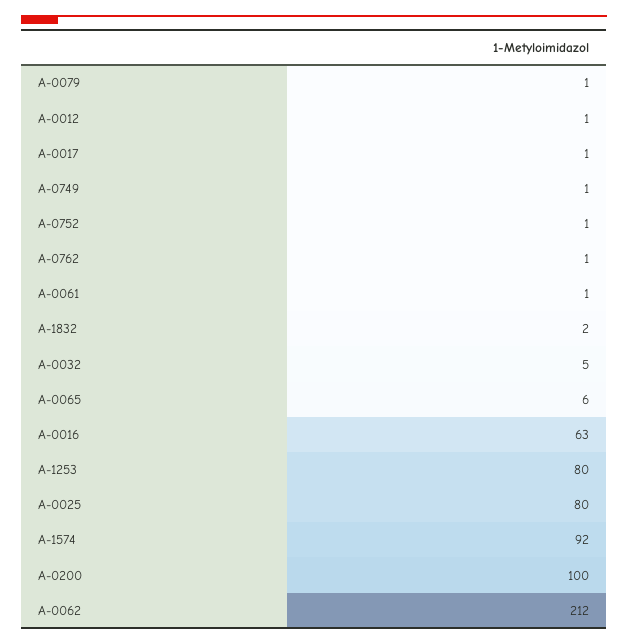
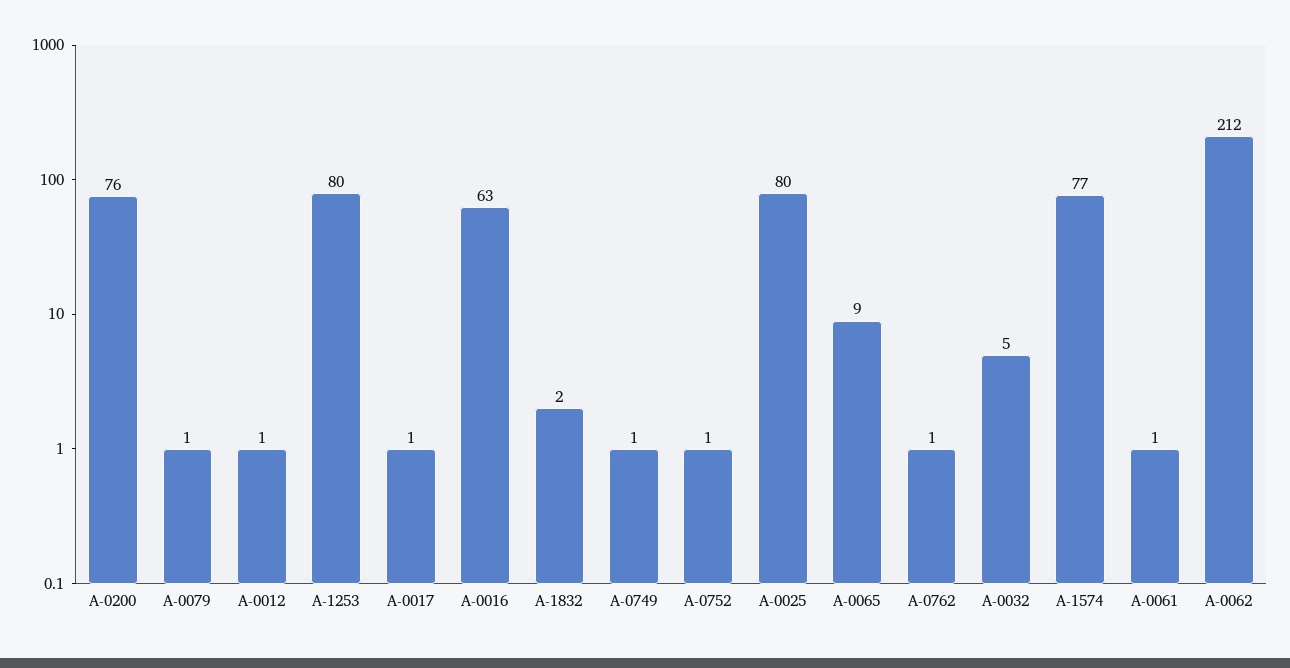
  {
    "A-0079": 1,
    "A-0012": 1,
    "A-0017": 1,
    "A-0749": 1,
    "A-0752": 1,
    "A-0762": 1,
    "A-0061": 1,
    "A-1832": 2,
    "A-0032": 5,
-   "A-0065": 6,
+   "A-0065": 9,
    "A-0016": 63,
    "A-1253": 80,
    "A-0025": 80,
-   "A-1574": 92,
+   "A-1574": 77,
-   "A-0200": 100,
+   "A-0200": 76,
    "A-0062": 212
  }

